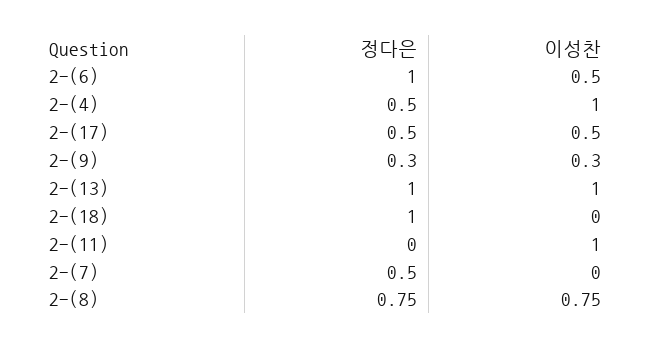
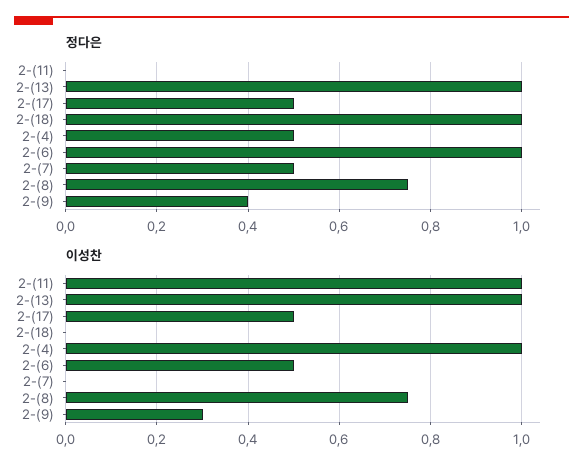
  {
    "정다은": {
      "2-(6)": 1,
      "2-(4)": 0.5,
      "2-(17)": 0.5,
-     "2-(9)": 0.3,
+     "2-(9)": 0.4,
      "2-(13)": 1,
      "2-(18)": 1,
      "2-(11)": 0,
      "2-(7)": 0.5,
      "2-(8)": 0.75
    },
    "이성찬": {
      "2-(6)": 0.5,
      "2-(4)": 1,
      "2-(17)": 0.5,
      "2-(9)": 0.3,
      "2-(13)": 1,
      "2-(18)": 0,
      "2-(11)": 1,
      "2-(7)": 0,
      "2-(8)": 0.75
    }
  }

